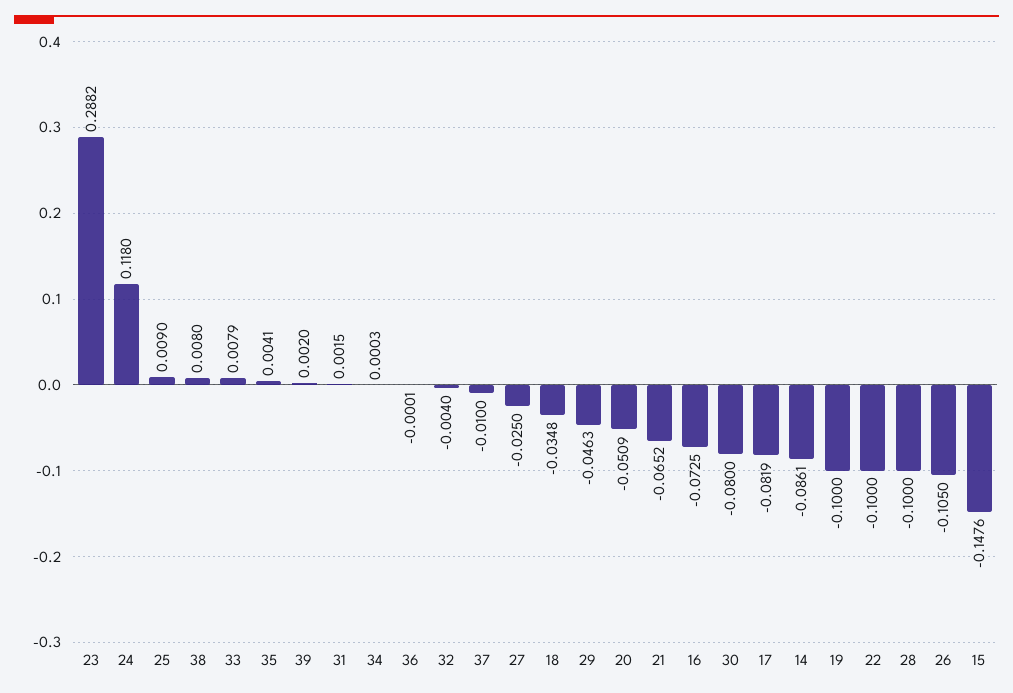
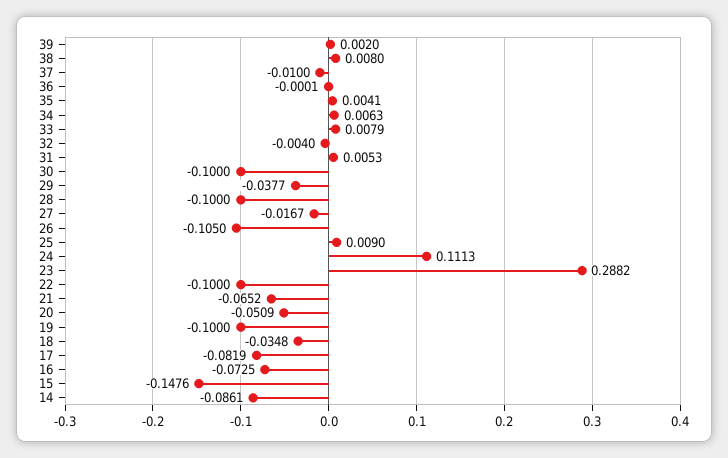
  {
    "23": 0.2882,
-   "24": 0.118,
+   "24": 0.1113,
    "25": 0.009,
    "38": 0.008,
    "33": 0.0079,
    "35": 0.0041,
    "39": 0.002,
-   "31": 0.0015,
+   "31": 0.0053,
-   "34": 0.0003,
+   "34": 0.0063,
    "36": -0.0001,
    "32": -0.004,
    "37": -0.01,
-   "27": -0.025,
+   "27": -0.0167,
    "18": -0.0348,
-   "29": -0.0463,
+   "29": -0.0377,
    "20": -0.0509,
    "21": -0.0652,
    "16": -0.0725,
-   "30": -0.08,
+   "30": -0.1,
    "17": -0.0819,
    "14": -0.0861,
    "19": -0.1,
    "22": -0.1,
    "28": -0.1,
    "26": -0.105,
    "15": -0.1476
  }

